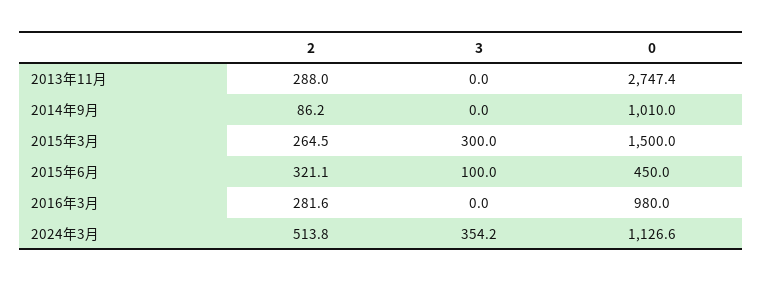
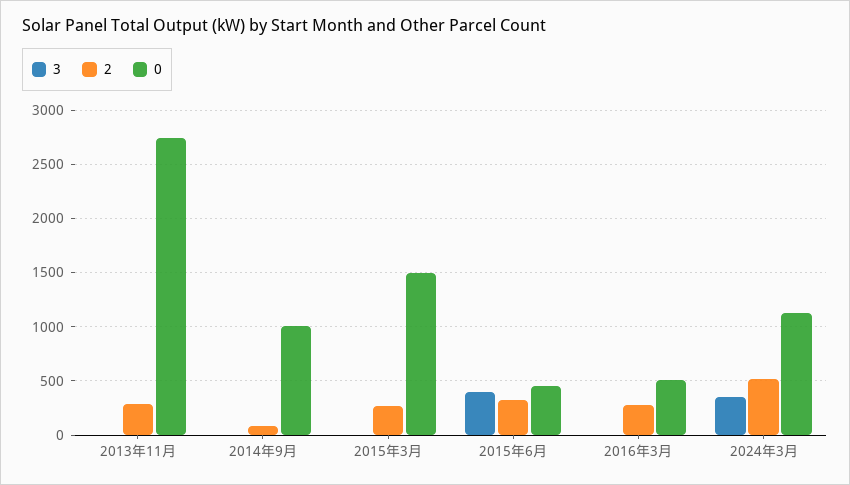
  {
    "2": {
      "2013年11月": 288,
      "2014年9月": 86.2,
      "2015年3月": 264.5,
      "2015年6月": 321.1,
      "2016年3月": 281.6,
      "2024年3月": 513.8
    },
    "3": {
      "2013年11月": 0,
      "2014年9月": 0,
-     "2015年3月": 300,
+     "2015年3月": 0,
-     "2015年6月": 100,
+     "2015年6月": 400,
      "2016年3月": 0,
      "2024年3月": 354.2
    },
    "0": {
      "2013年11月": 2747.4,
      "2014年9月": 1010,
      "2015年3月": 1500,
      "2015年6月": 450,
-     "2016年3月": 980,
+     "2016年3月": 500,
      "2024年3月": 1126.6
    }
  }

